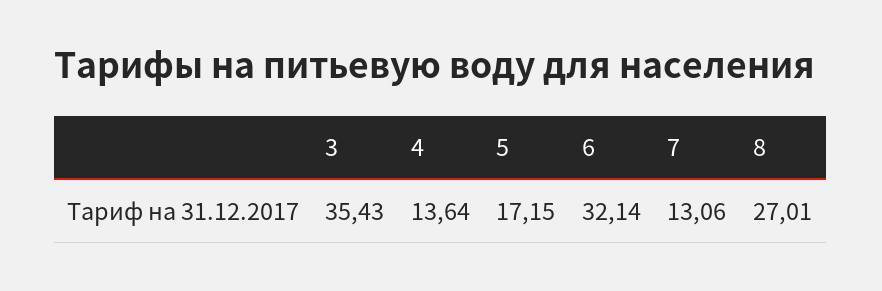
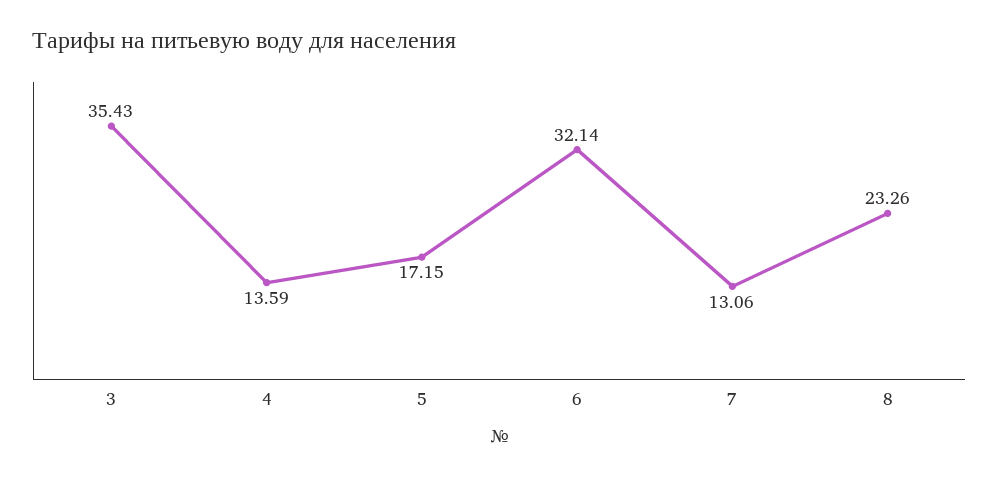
  {
    "3": 35.43,
-   "4": 13.64,
+   "4": 13.59,
    "5": 17.15,
    "6": 32.14,
    "7": 13.06,
-   "8": 27.01
+   "8": 23.26
  }

